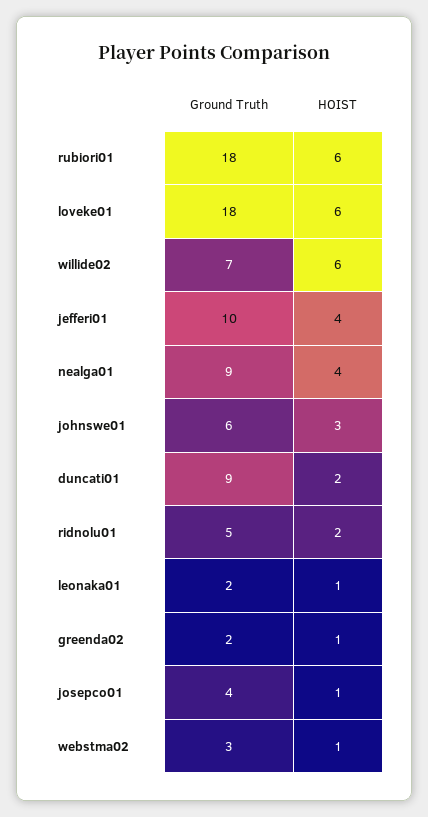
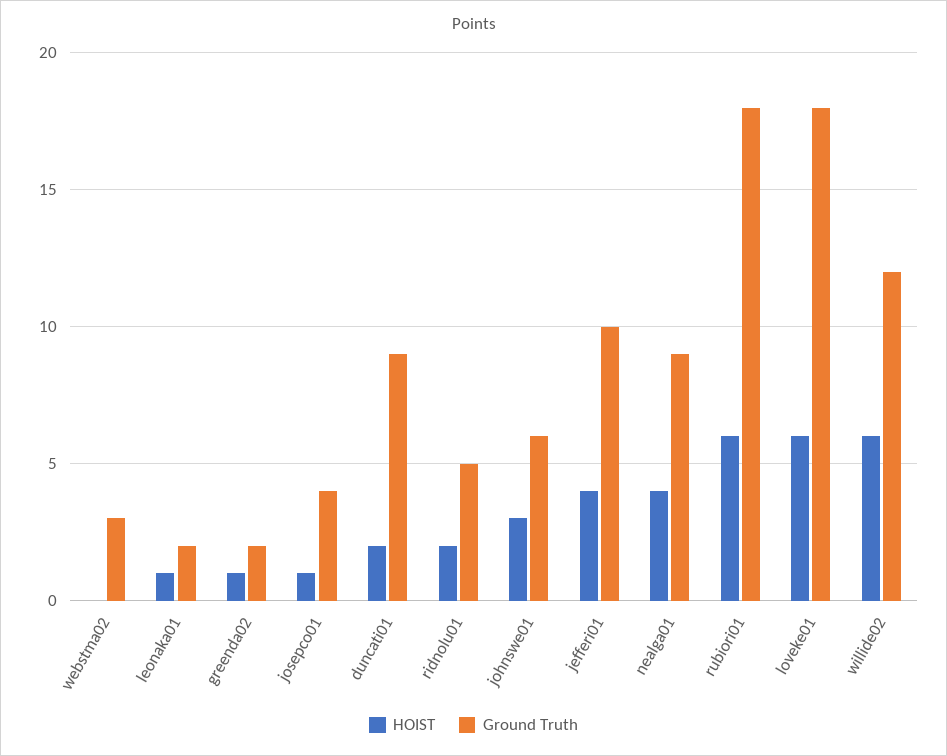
  {
    "Ground Truth": {
      "rubiori01": 18,
      "loveke01": 18,
-     "willide02": 7,
+     "willide02": 12,
      "jefferi01": 10,
      "nealga01": 9,
      "johnswe01": 6,
      "duncati01": 9,
      "ridnolu01": 5,
      "leonaka01": 2,
      "greenda02": 2,
      "josepco01": 4,
      "webstma02": 3
    },
    "HOIST": {
      "rubiori01": 6,
      "loveke01": 6,
      "willide02": 6,
      "jefferi01": 4,
      "nealga01": 4,
      "johnswe01": 3,
      "duncati01": 2,
      "ridnolu01": 2,
      "leonaka01": 1,
      "greenda02": 1,
      "josepco01": 1,
-     "webstma02": 1
+     "webstma02": 0
    }
  }

